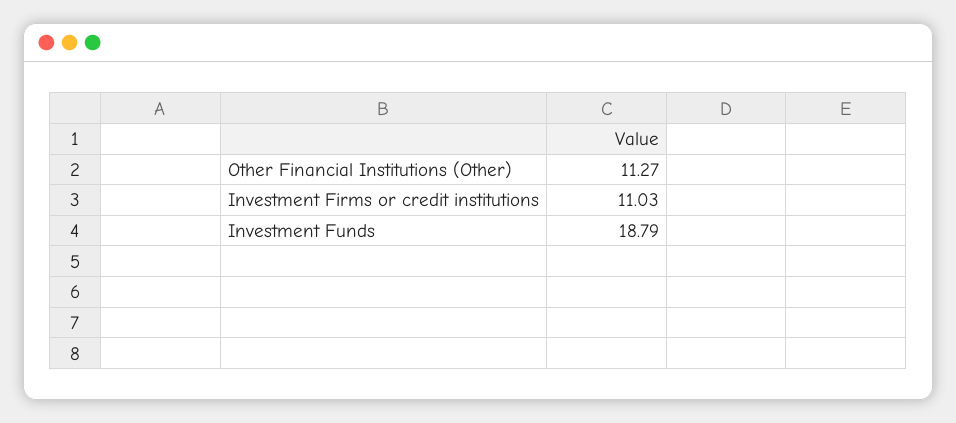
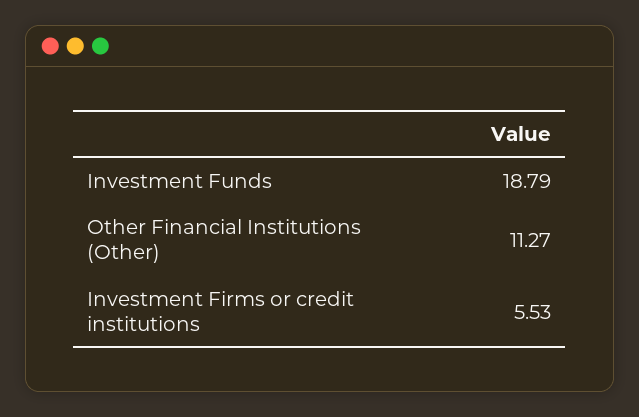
  {
    "Other Financial Institutions (Other)": 11.27,
-   "Investment Firms or credit institutions": 11.03,
+   "Investment Firms or credit institutions": 5.53,
    "Investment Funds": 18.79
  }

